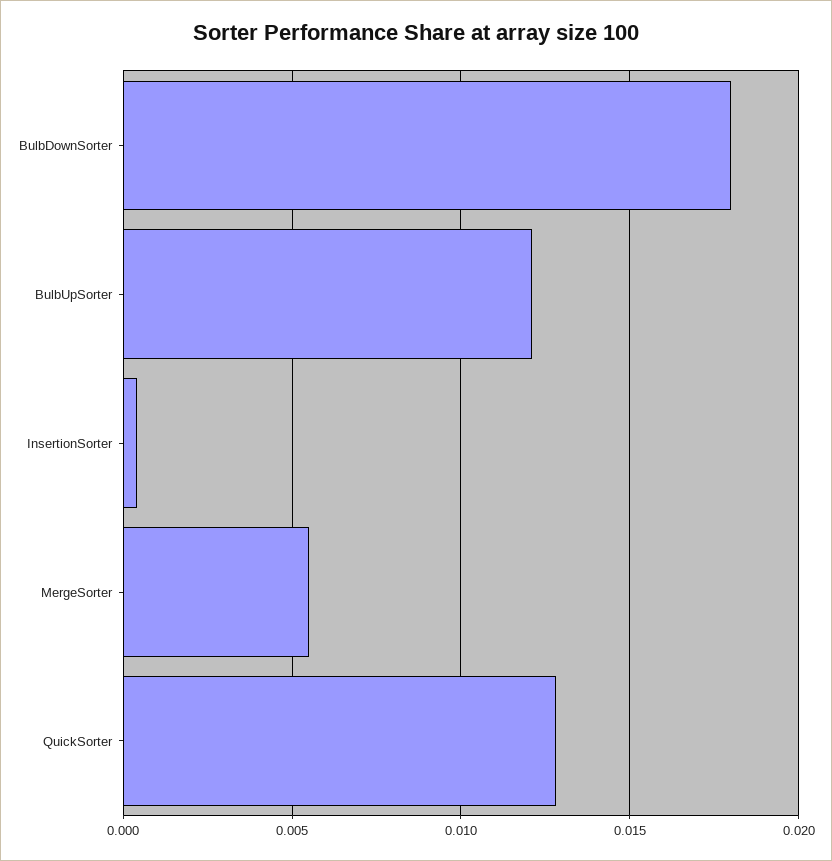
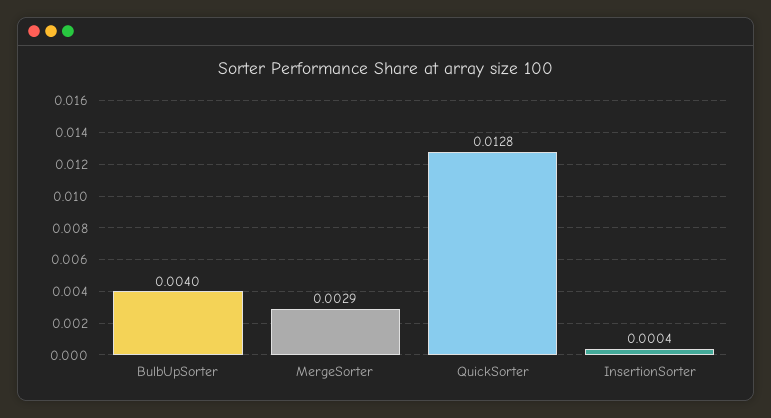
  {
-   "BulbDownSorter": 0.018,
-   "BulbUpSorter": 0.012,
+   "BulbUpSorter": 0.004,
    "InsertionSorter": 0.0004,
-   "MergeSorter": 0.0055,
+   "MergeSorter": 0.0029,
    "QuickSorter": 0.0128
  }

